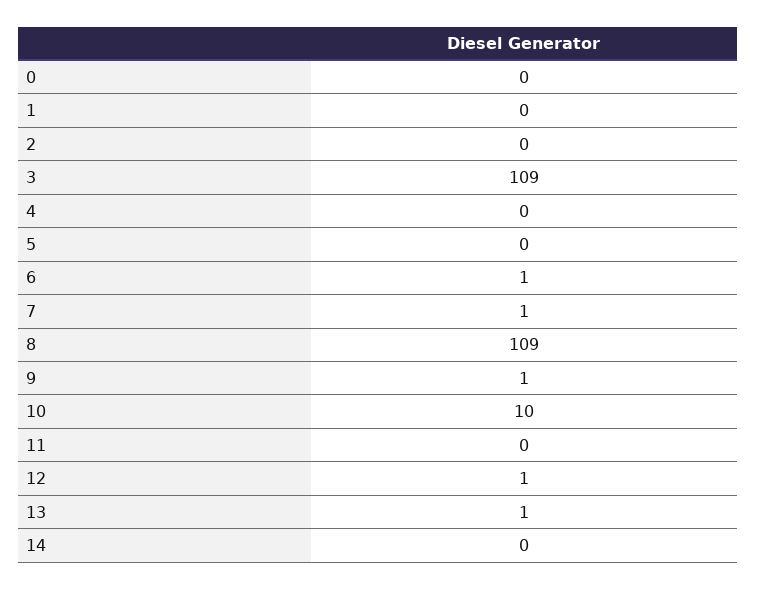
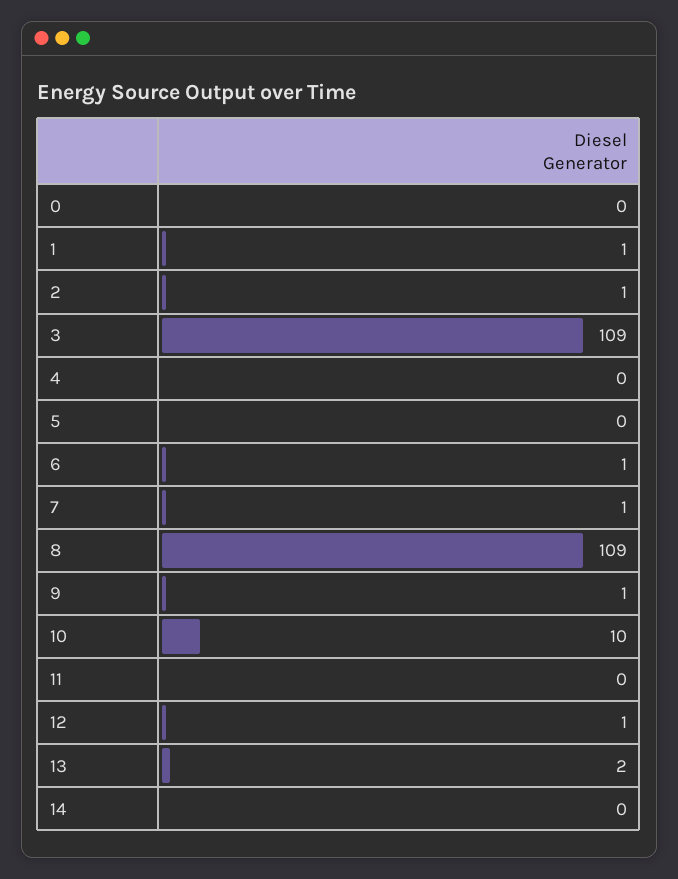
  {
    "0": 0,
-   "1": 0,
+   "1": 1,
-   "2": 0,
+   "2": 1,
    "3": 109,
    "4": 0,
    "5": 0,
    "6": 1,
    "7": 1,
    "8": 109,
    "9": 1,
    "10": 10,
    "11": 0,
    "12": 1,
-   "13": 1,
+   "13": 2,
    "14": 0
  }

